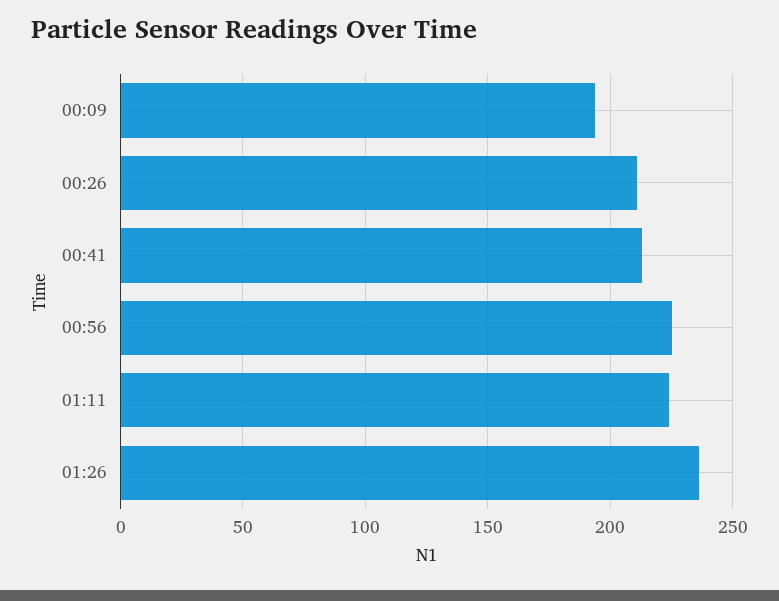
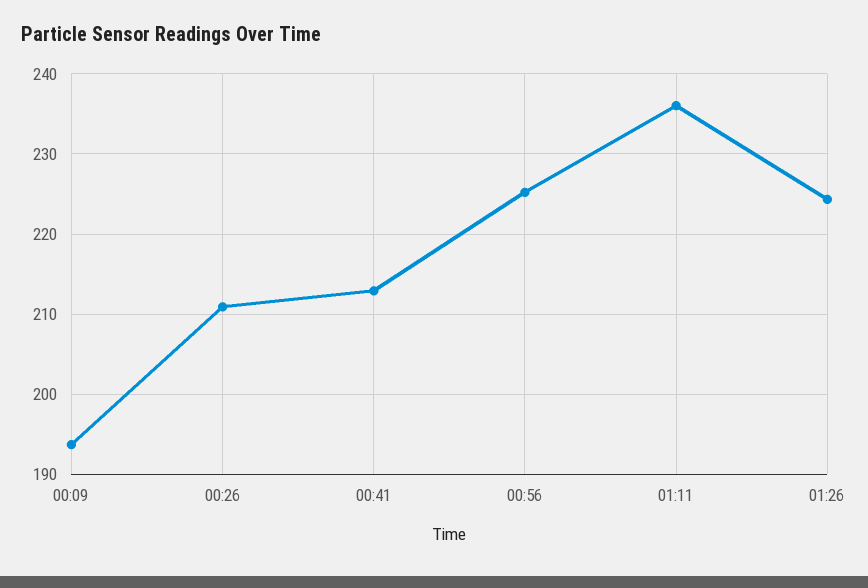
  {
    "00:09": 194,
    "00:26": 211,
    "00:41": 213,
    "00:56": 225,
-   "01:11": 225,
+   "01:11": 236,
-   "01:26": 235
+   "01:26": 224
  }

